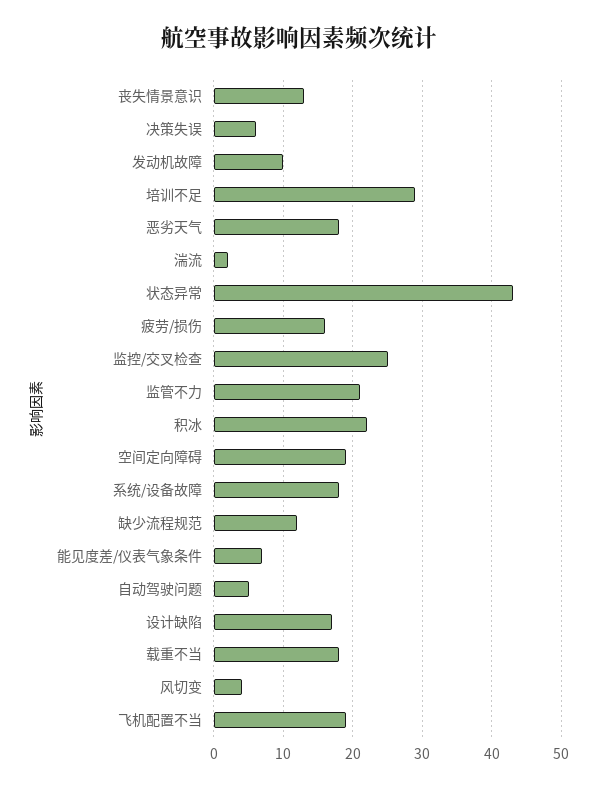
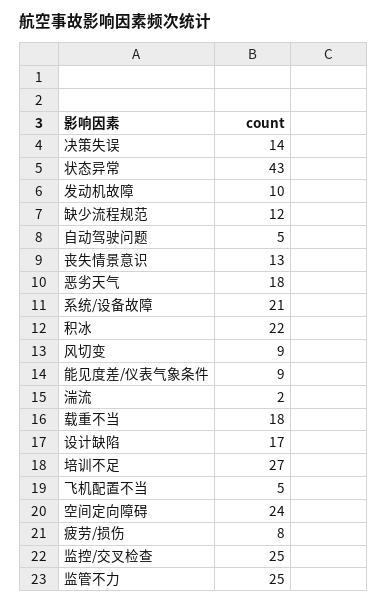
  {
    "丧失情景意识": 13,
-   "决策失误": 6,
+   "决策失误": 14,
    "发动机故障": 10,
-   "培训不足": 29,
+   "培训不足": 27,
    "恶劣天气": 18,
    "湍流": 2,
    "状态异常": 43,
-   "疲劳/损伤": 16,
+   "疲劳/损伤": 8,
    "监控/交叉检查": 25,
-   "监管不力": 21,
+   "监管不力": 25,
    "积冰": 22,
-   "空间定向障碍": 19,
+   "空间定向障碍": 24,
-   "系统/设备故障": 18,
+   "系统/设备故障": 21,
    "缺少流程规范": 12,
-   "能见度差/仪表气象条件": 7,
+   "能见度差/仪表气象条件": 9,
    "自动驾驶问题": 5,
    "设计缺陷": 17,
    "载重不当": 18,
-   "风切变": 4,
+   "风切变": 9,
-   "飞机配置不当": 19
+   "飞机配置不当": 5
  }

